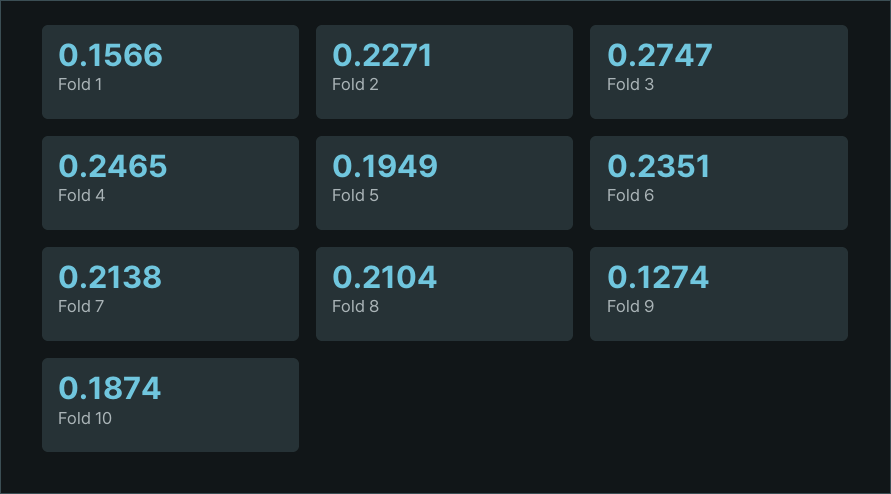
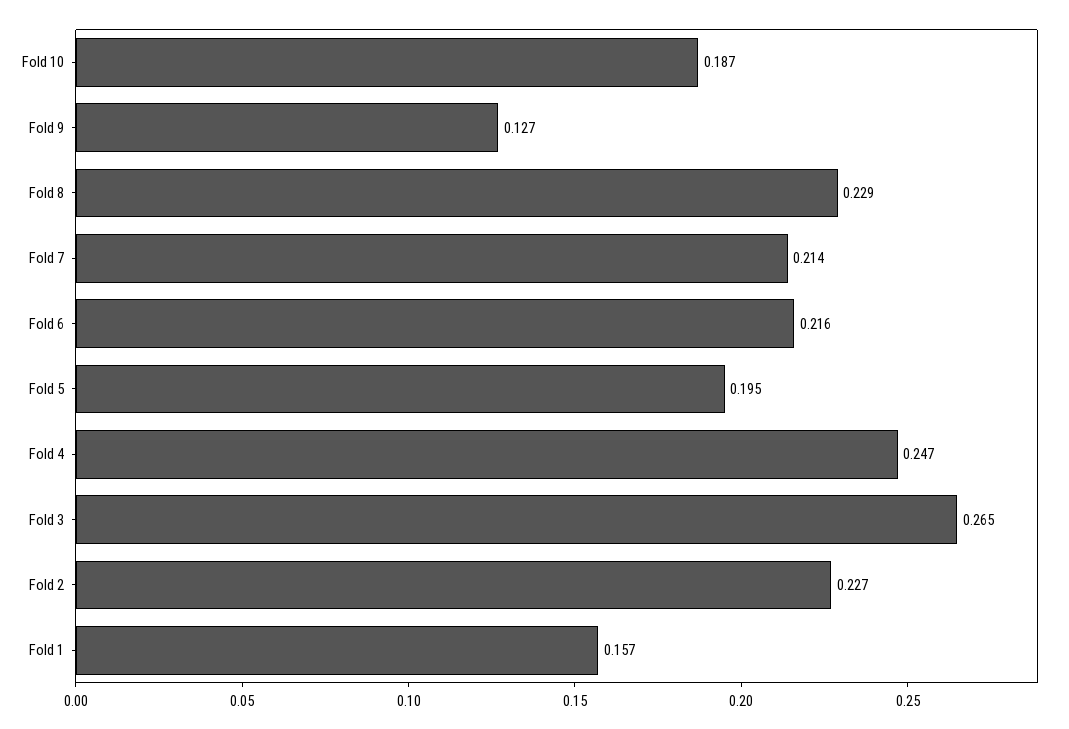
  {
    "Fold 1": 0.1566,
    "Fold 2": 0.2271,
-   "Fold 3": 0.2747,
+   "Fold 3": 0.265,
    "Fold 4": 0.2465,
    "Fold 5": 0.1949,
-   "Fold 6": 0.2351,
+   "Fold 6": 0.216,
    "Fold 7": 0.2138,
-   "Fold 8": 0.2104,
+   "Fold 8": 0.229,
    "Fold 9": 0.1274,
    "Fold 10": 0.1874
  }

